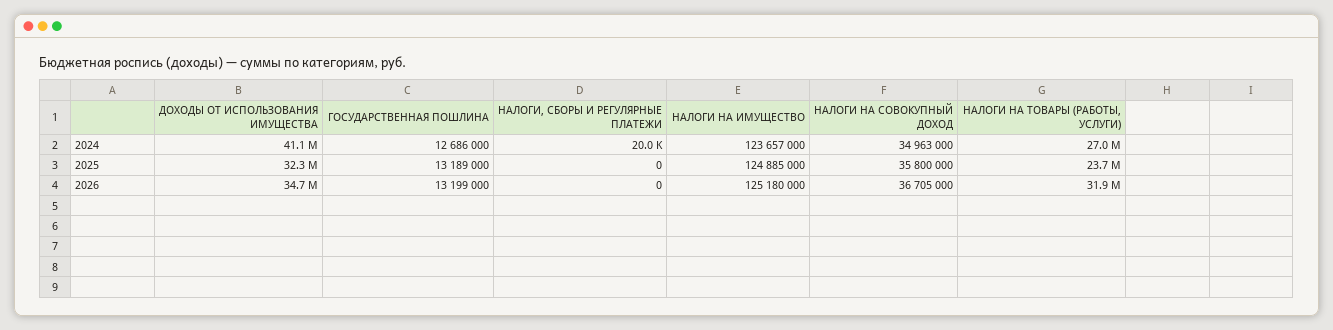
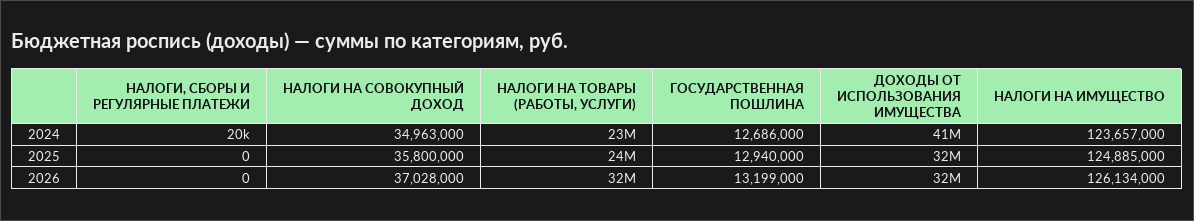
  {
    "ДОХОДЫ ОТ ИСПОЛЬЗОВАНИЯ ИМУЩЕСТВА": {
      "2024": 41100000,
      "2025": 32300000,
-     "2026": 34700000
+     "2026": 32000000
    },
    "ГОСУДАРСТВЕННАЯ ПОШЛИНА": {
      "2024": 12686000,
-     "2025": 13189000,
+     "2025": 12940000,
      "2026": 13199000
    },
    "НАЛОГИ, СБОРЫ И РЕГУЛЯРНЫЕ ПЛАТЕЖИ": {
      "2024": 20000,
      "2025": 0,
      "2026": 0
    },
    "НАЛОГИ НА ИМУЩЕСТВО": {
      "2024": 123657000,
      "2025": 124885000,
-     "2026": 125180000
+     "2026": 126134000
    },
    "НАЛОГИ НА СОВОКУПНЫЙ ДОХОД": {
      "2024": 34963000,
      "2025": 35800000,
-     "2026": 36705000
+     "2026": 37028000
    },
    "НАЛОГИ НА ТОВАРЫ (РАБОТЫ, УСЛУГИ)": {
-     "2024": 27000000,
+     "2024": 23000000,
      "2025": 23700000,
      "2026": 31900000
    }
  }

